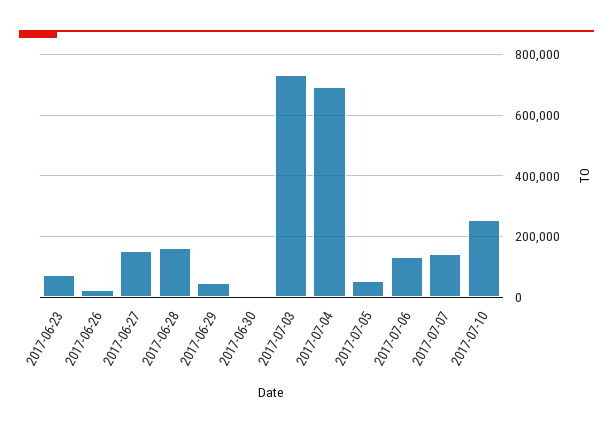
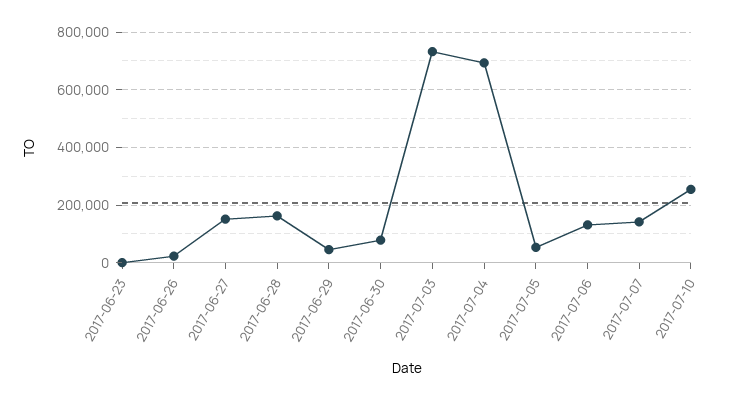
  {
-   "2017-06-23": 80000,
+   "2017-06-23": 0,
    "2017-06-26": 20000,
    "2017-06-27": 160000,
    "2017-06-28": 160000,
    "2017-06-29": 40000,
-   "2017-06-30": 0,
+   "2017-06-30": 75000,
    "2017-07-03": 740000,
    "2017-07-04": 700000,
    "2017-07-05": 60000,
    "2017-07-06": 140000,
    "2017-07-07": 140000,
    "2017-07-10": 260000
  }

